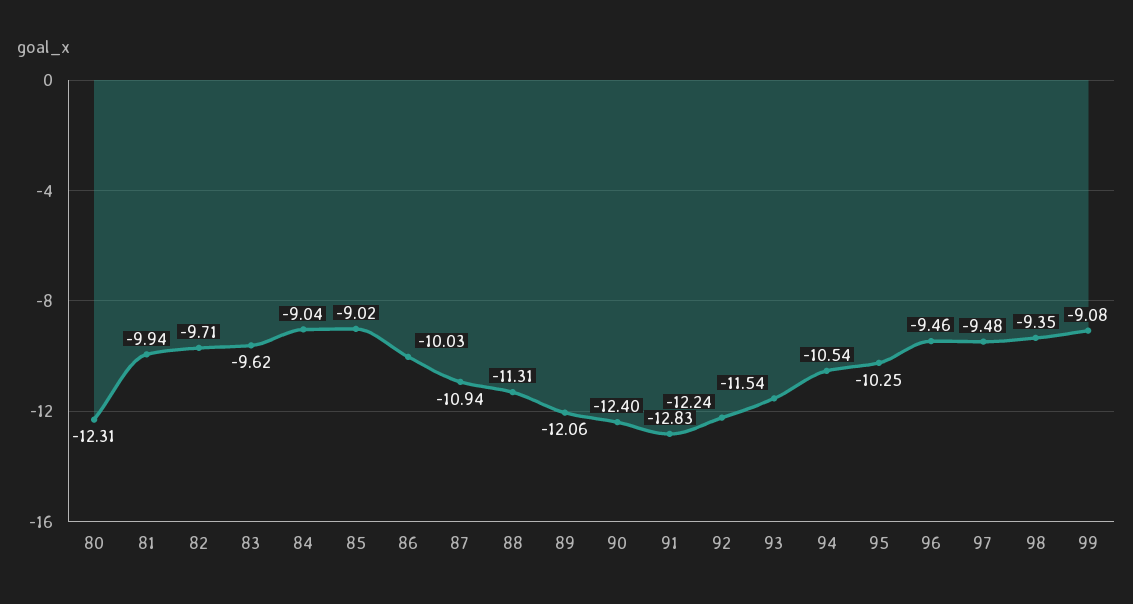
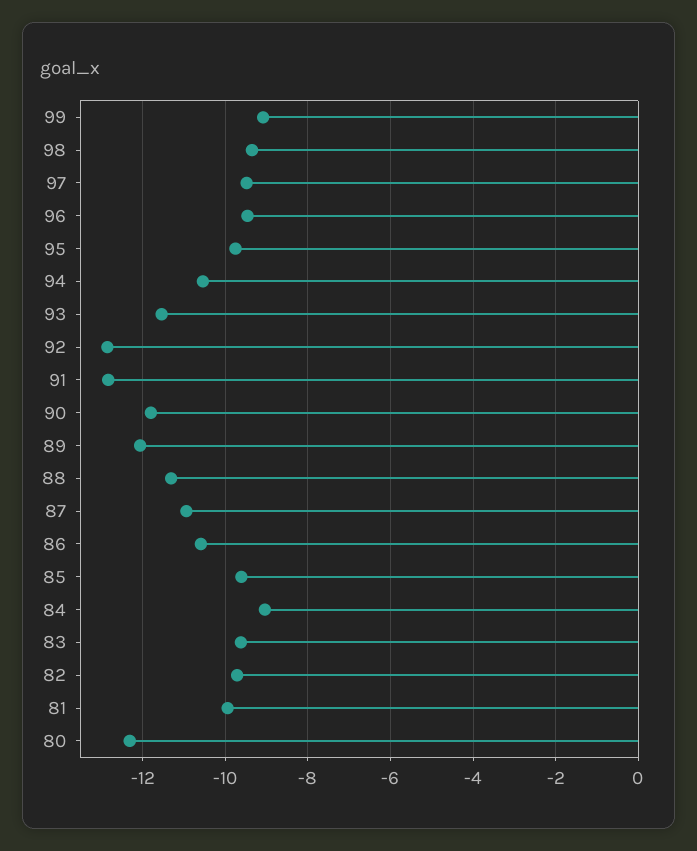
  {
    "80": -12.31,
    "81": -9.94,
    "82": -9.71,
    "83": -9.62,
    "84": -9.04,
-   "85": -9.02,
+   "85": -9.6,
-   "86": -10.03,
+   "86": -10.6,
    "87": -10.94,
    "88": -11.31,
    "89": -12.06,
-   "90": -12.4,
+   "90": -11.8,
    "91": -12.83,
-   "92": -12.24,
+   "92": -12.8,
    "93": -11.54,
    "94": -10.54,
-   "95": -10.25,
+   "95": -9.8,
    "96": -9.46,
    "97": -9.48,
    "98": -9.35,
    "99": -9.08
  }

